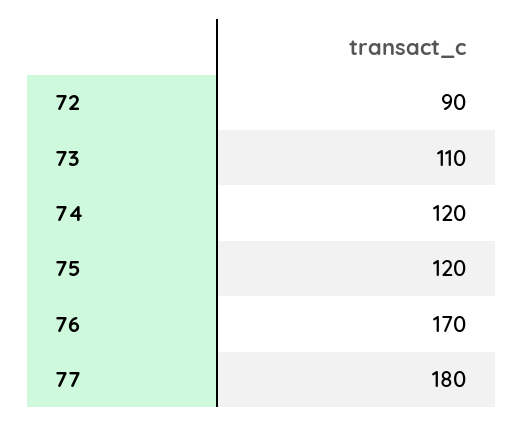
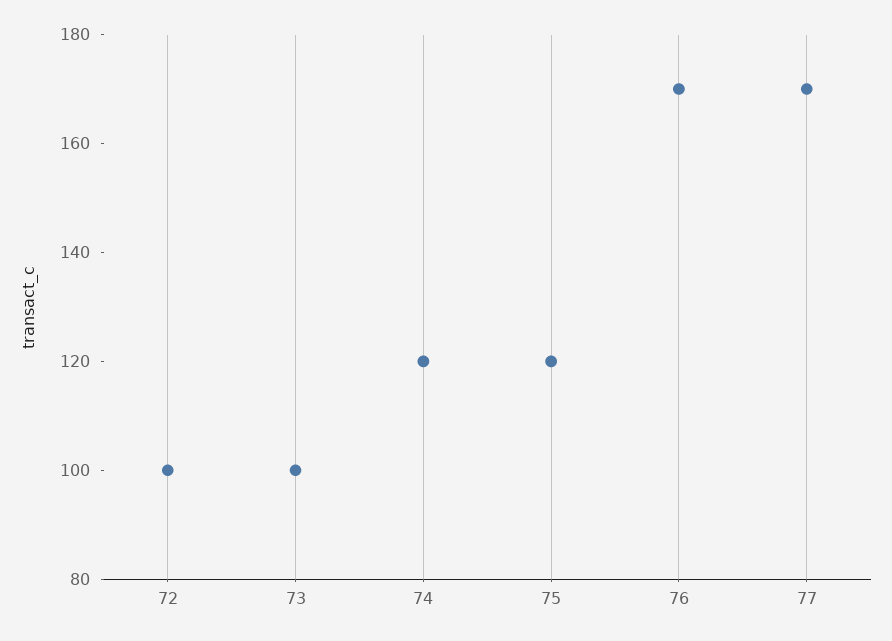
  {
-   "72": 90,
+   "72": 100,
-   "73": 110,
+   "73": 100,
    "74": 120,
    "75": 120,
    "76": 170,
-   "77": 180
+   "77": 170
  }

